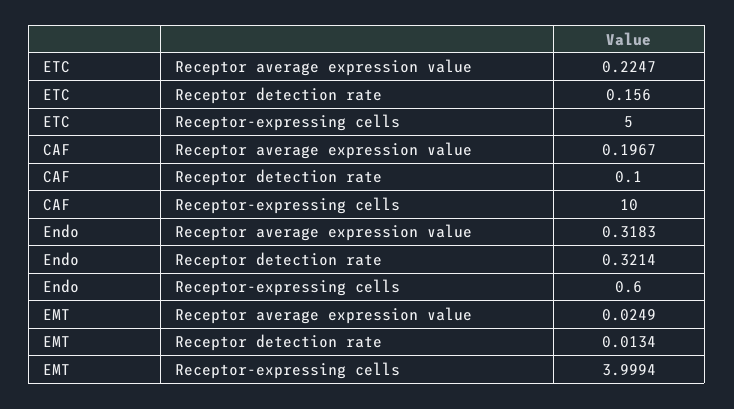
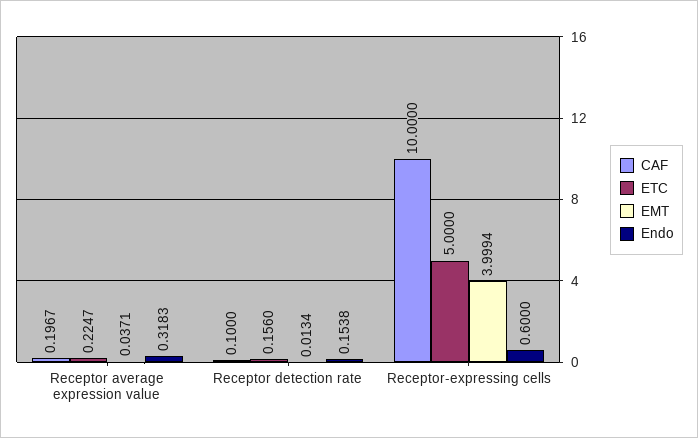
  {
    "ETC": {
      "Receptor average expression value": 0.2247,
      "Receptor detection rate": 0.156,
      "Receptor-expressing cells": 5
    },
    "CAF": {
      "Receptor average expression value": 0.1967,
      "Receptor detection rate": 0.1,
      "Receptor-expressing cells": 10
    },
    "Endo": {
      "Receptor average expression value": 0.3183,
-     "Receptor detection rate": 0.3214,
+     "Receptor detection rate": 0.1538,
      "Receptor-expressing cells": 0.6
    },
    "EMT": {
-     "Receptor average expression value": 0.0249,
+     "Receptor average expression value": 0.0371,
      "Receptor detection rate": 0.0134,
      "Receptor-expressing cells": 3.9994
    }
  }

